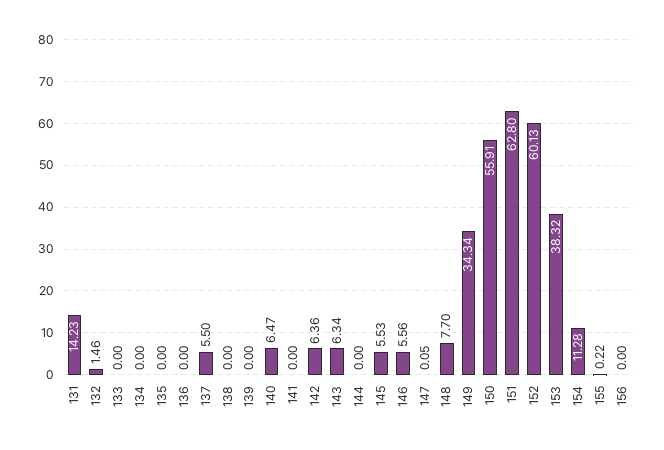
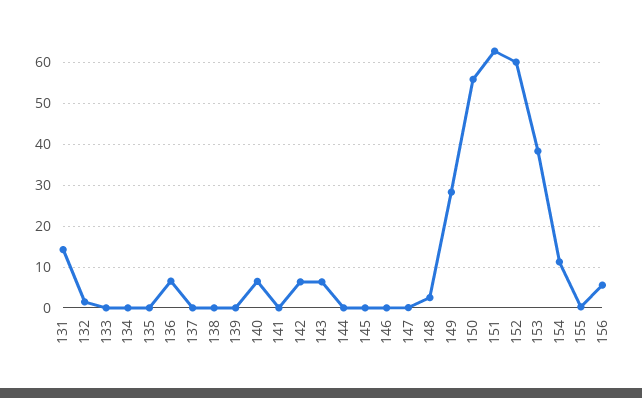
  {
    "131": 14.23,
    "132": 1.46,
    "133": 0,
    "134": 0,
    "135": 0,
-   "136": 0,
+   "136": 6,
-   "137": 5.5,
+   "137": 0,
    "138": 0,
    "139": 0,
    "140": 6.47,
    "141": 0,
    "142": 6.36,
    "143": 6.34,
    "144": 0,
-   "145": 5.53,
+   "145": 0,
-   "146": 5.56,
+   "146": 0,
    "147": 0.05,
-   "148": 7.7,
+   "148": 2,
-   "149": 34.34,
+   "149": 28,
    "150": 55.91,
    "151": 62.8,
    "152": 60.13,
    "153": 38.32,
    "154": 11.28,
    "155": 0.22,
-   "156": 0
+   "156": 6
  }

